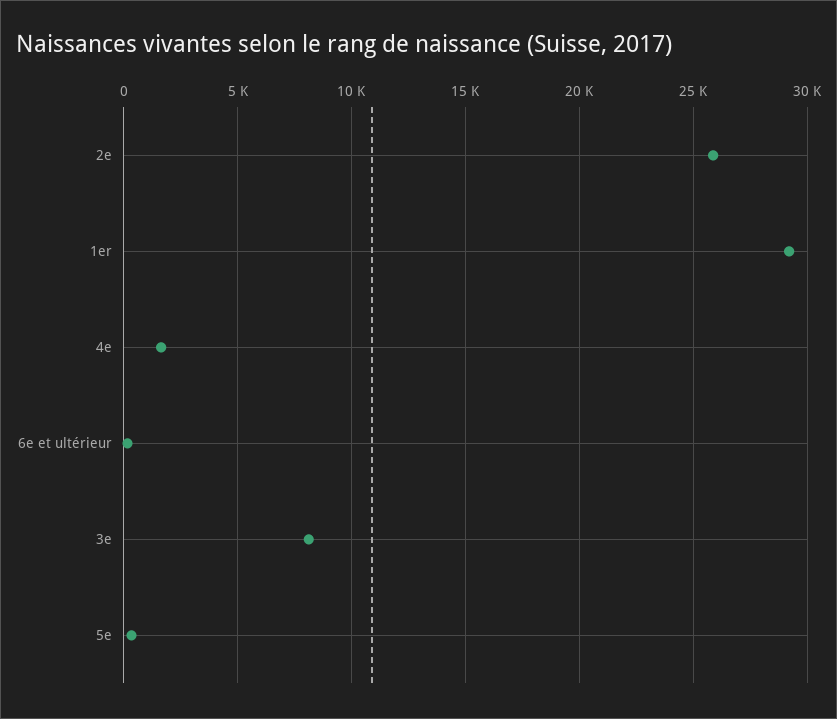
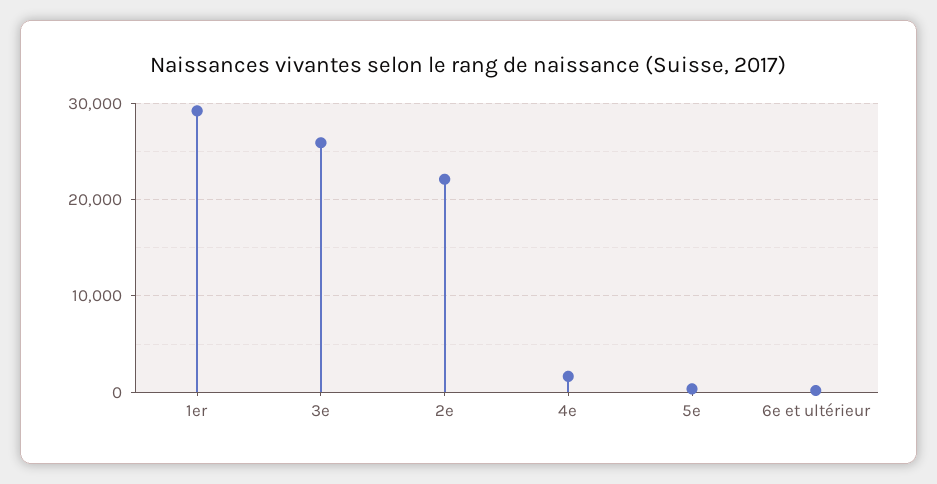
  {
-   "2e": 26000,
+   "2e": 22000,
    "1er": 29000,
    "4e": 1500,
    "6e et ultérieur": 0,
-   "3e": 8000,
+   "3e": 26000,
    "5e": 500
  }

